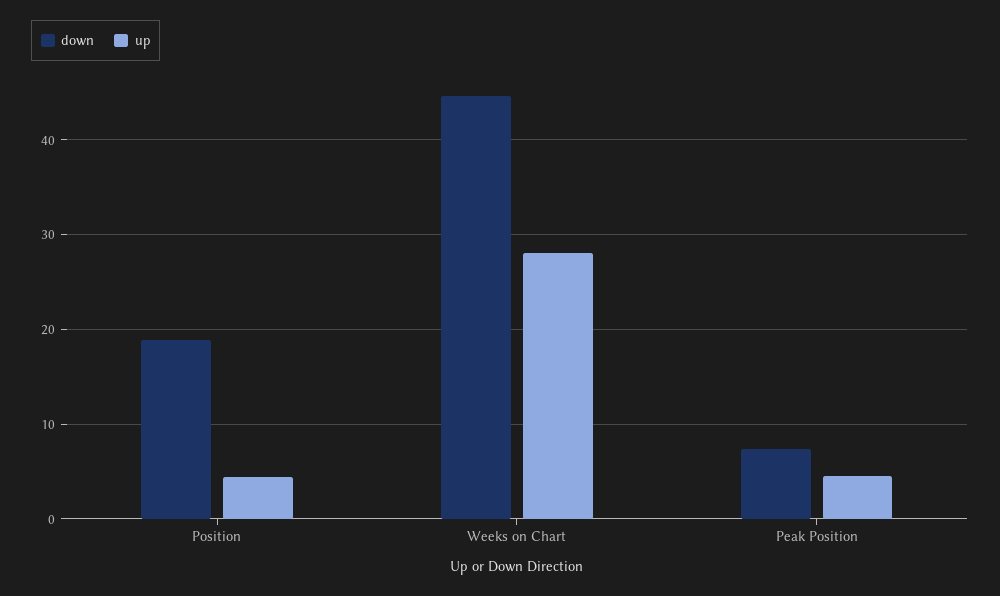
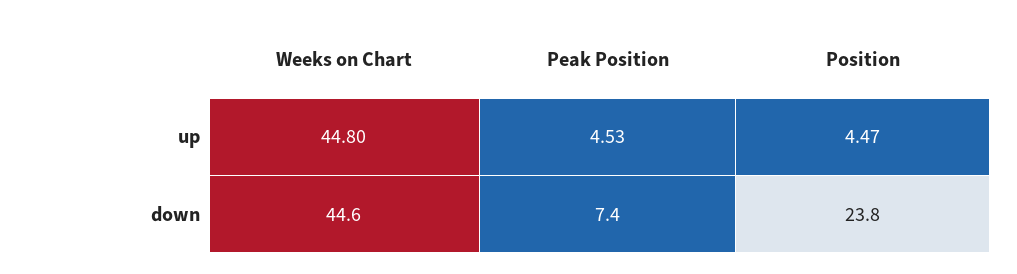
  {
    "down": {
-     "Position": 19,
+     "Position": 23.8,
      "Weeks on Chart": 44.6,
      "Peak Position": 7.4
    },
    "up": {
      "Position": 4.47,
-     "Weeks on Chart": 28,
+     "Weeks on Chart": 44.8,
      "Peak Position": 4.53
    }
  }

